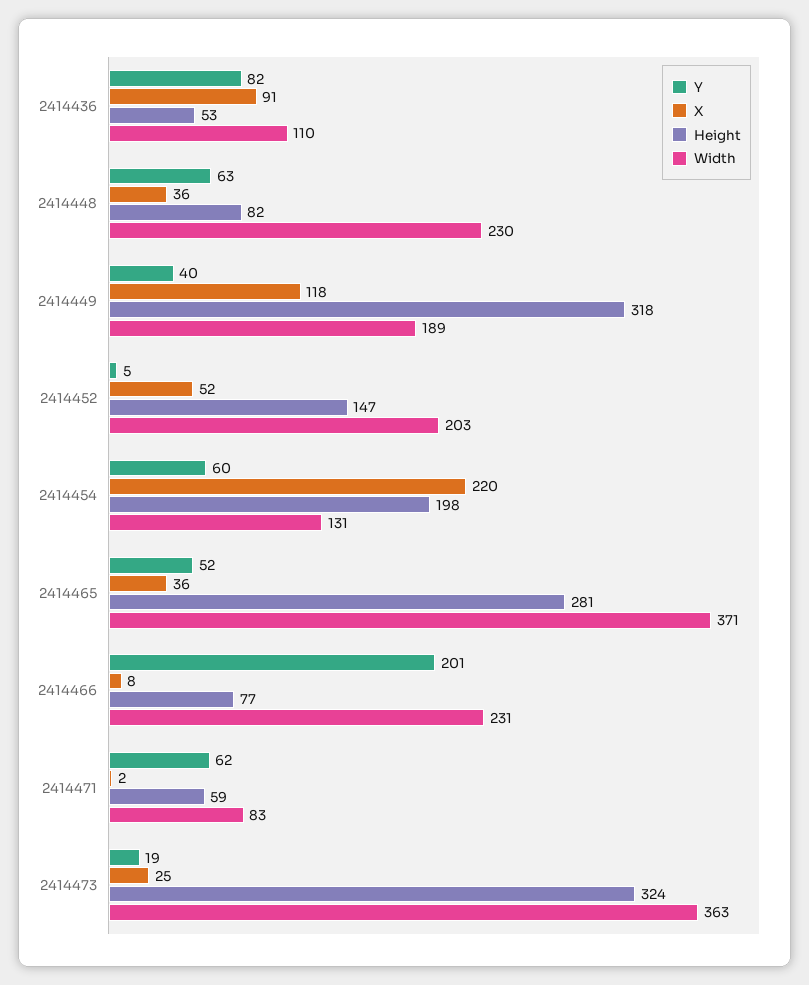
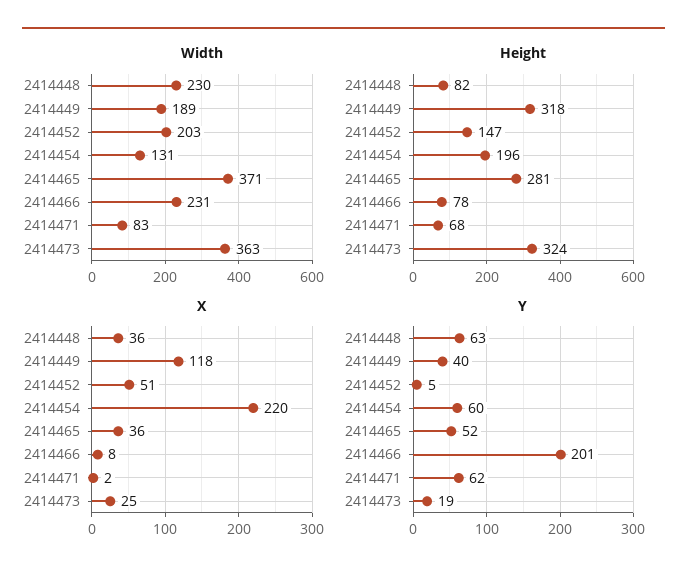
  {
    "Y": {
-     "2414436": 82,
      "2414448": 63,
      "2414449": 40,
      "2414452": 5,
      "2414454": 60,
      "2414465": 52,
      "2414466": 201,
      "2414471": 62,
      "2414473": 19
    },
    "X": {
-     "2414436": 91,
      "2414448": 36,
      "2414449": 118,
-     "2414452": 52,
+     "2414452": 51,
      "2414454": 220,
      "2414465": 36,
      "2414466": 8,
      "2414471": 2,
      "2414473": 25
    },
    "Height": {
-     "2414436": 53,
      "2414448": 82,
      "2414449": 318,
      "2414452": 147,
-     "2414454": 198,
+     "2414454": 196,
      "2414465": 281,
-     "2414466": 77,
+     "2414466": 78,
-     "2414471": 59,
+     "2414471": 68,
      "2414473": 324
    },
    "Width": {
-     "2414436": 110,
      "2414448": 230,
      "2414449": 189,
      "2414452": 203,
      "2414454": 131,
      "2414465": 371,
      "2414466": 231,
      "2414471": 83,
      "2414473": 363
    }
  }

